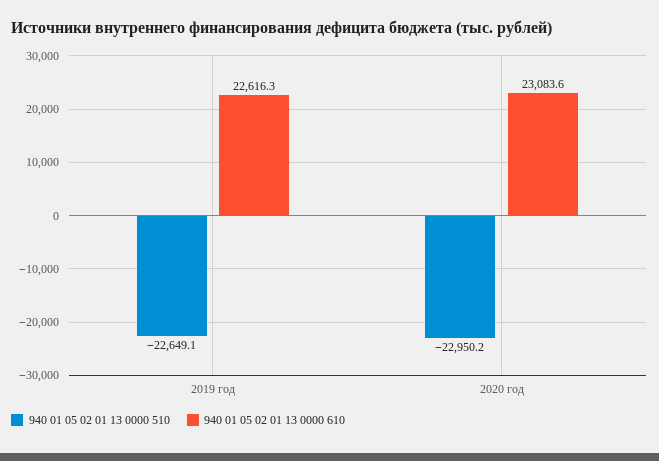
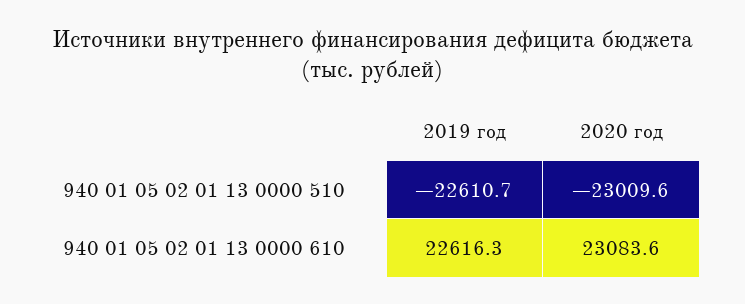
  {
    "940 01 05 02 01 13 0000 510": {
-     "2019 год": -22649.1,
+     "2019 год": -22610.7,
-     "2020 год": -22950.2
+     "2020 год": -23009.6
    },
    "940 01 05 02 01 13 0000 610": {
      "2019 год": 22616.3,
      "2020 год": 23083.6
    }
  }

